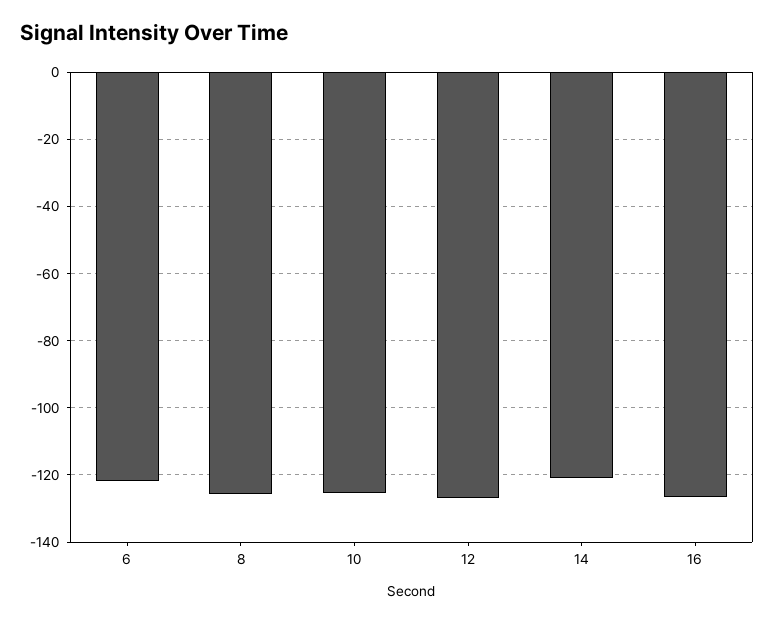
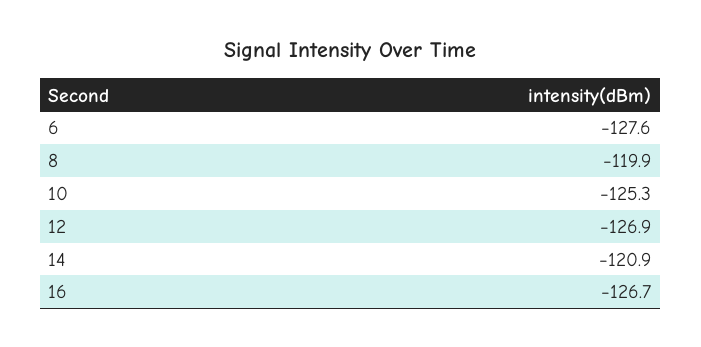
  {
-   "6": -122,
+   "6": -127.6,
-   "8": -126,
+   "8": -119.9,
    "10": -125.3,
    "12": -126.9,
    "14": -120.9,
    "16": -126.7
  }

